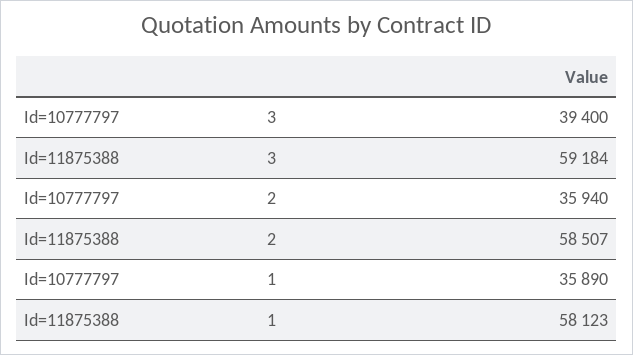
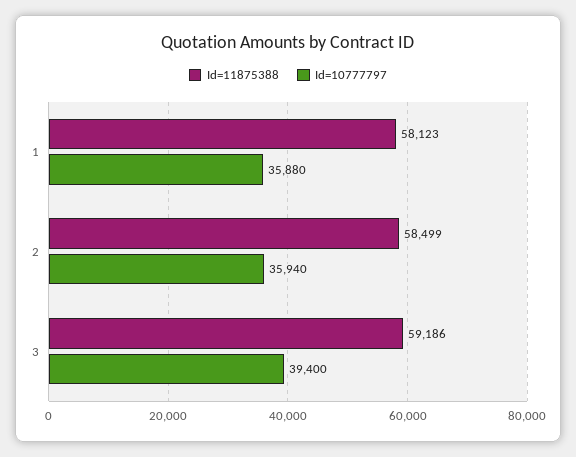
  {
    "Id=10777797": {
      "3": 39400,
      "2": 35940,
-     "1": 35890
+     "1": 35880
    },
    "Id=11875388": {
-     "3": 59184,
+     "3": 59186,
-     "2": 58507,
+     "2": 58499,
      "1": 58123
    }
  }

